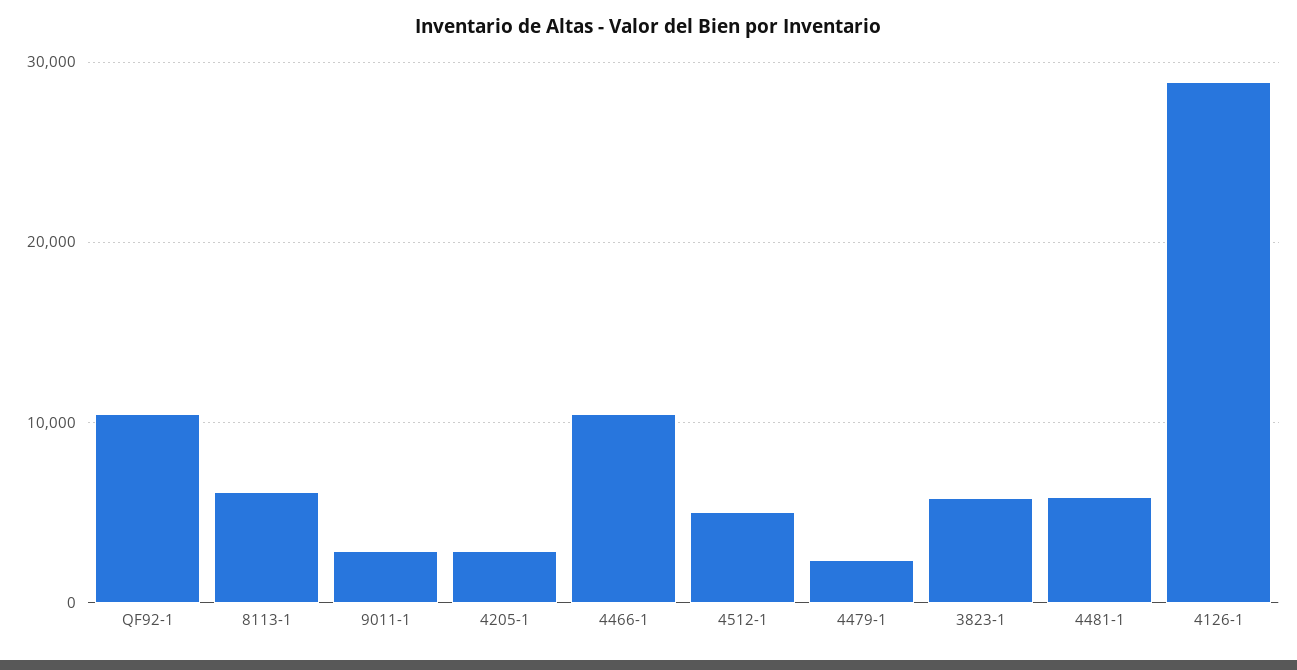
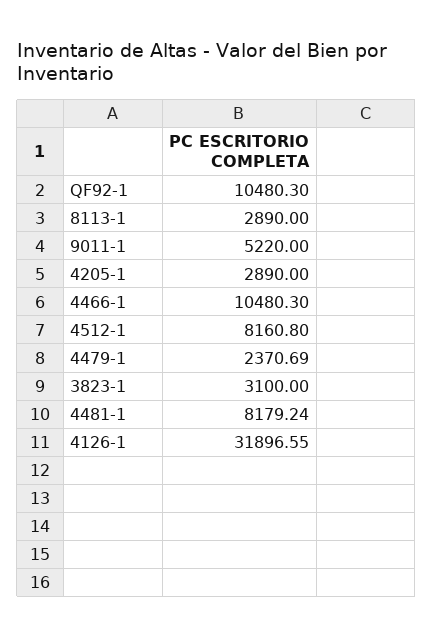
  {
    "QF92-1": 10480.3,
-   "8113-1": 6000,
+   "8113-1": 2890,
-   "9011-1": 3000,
+   "9011-1": 5220,
    "4205-1": 2890,
    "4466-1": 10480.3,
-   "4512-1": 5000,
+   "4512-1": 8160.8,
    "4479-1": 2370.69,
-   "3823-1": 6000,
+   "3823-1": 3100,
-   "4481-1": 6000,
+   "4481-1": 8179.24,
-   "4126-1": 29000
+   "4126-1": 31896.55
  }

